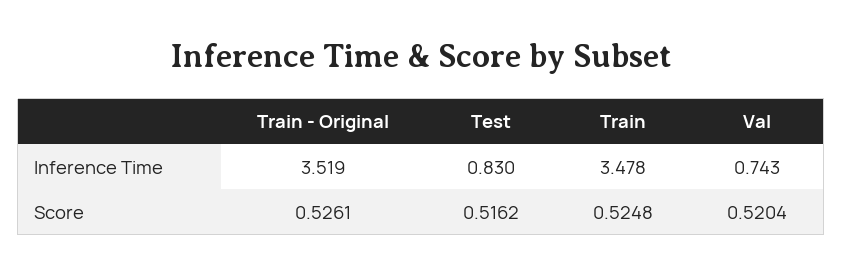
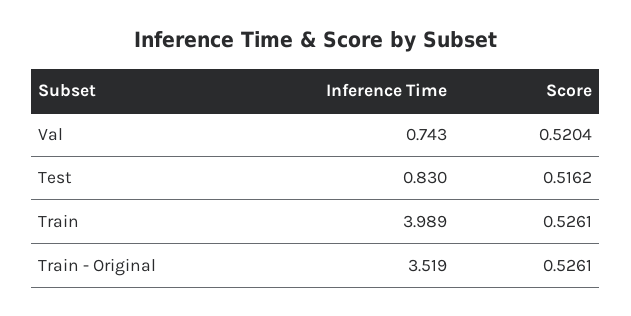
  {
    "Train - Original": {
      "Inference Time": 3.519,
      "Score": 0.5261
    },
    "Test": {
      "Inference Time": 0.83,
      "Score": 0.5162
    },
    "Train": {
-     "Inference Time": 3.478,
+     "Inference Time": 3.989,
-     "Score": 0.5248
+     "Score": 0.5261
    },
    "Val": {
      "Inference Time": 0.743,
      "Score": 0.5204
    }
  }

